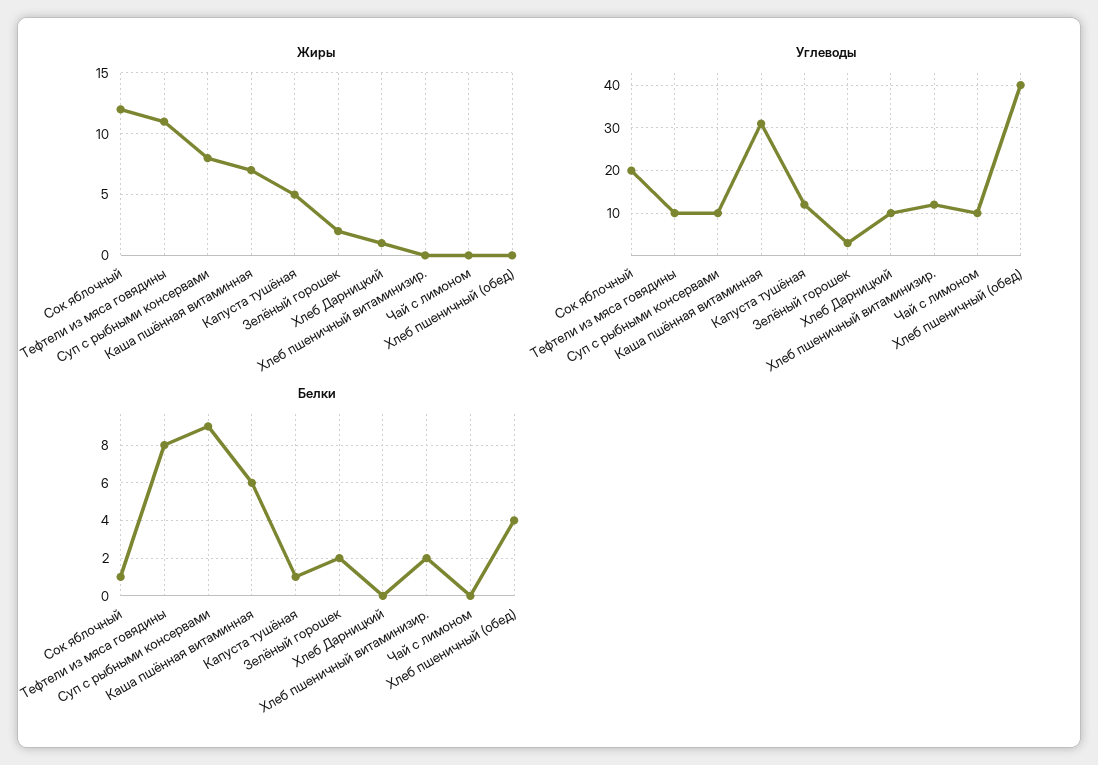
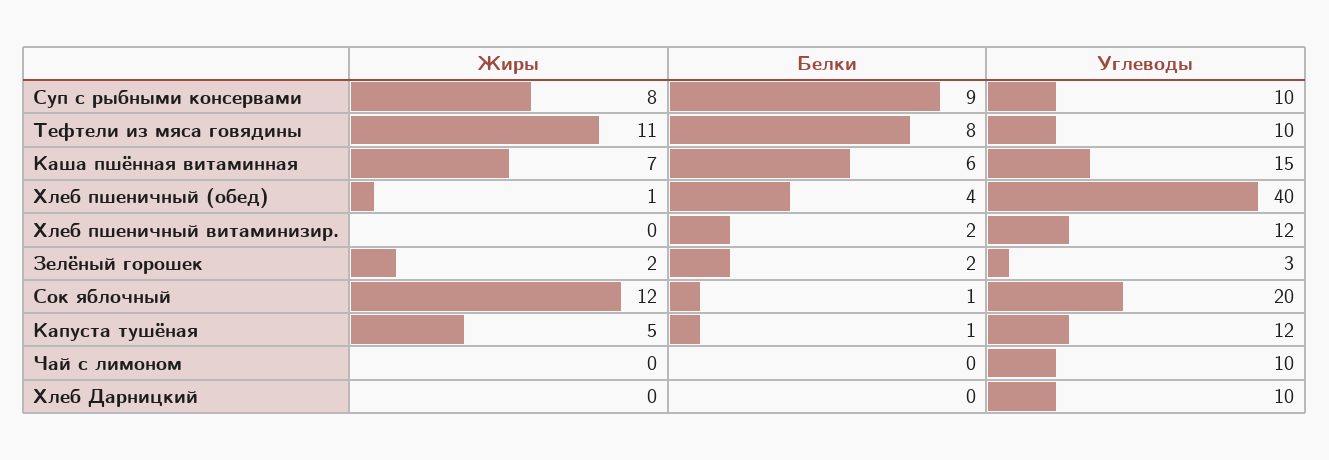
  {
    "Жиры": {
      "Сок яблочный": 12,
      "Тефтели из мяса говядины": 11,
      "Суп с рыбными консервами": 8,
      "Каша пшённая витаминная": 7,
      "Капуста тушёная": 5,
      "Зелёный горошек": 2,
-     "Хлеб Дарницкий": 1,
+     "Хлеб Дарницкий": 0,
      "Хлеб пшеничный витаминизир.": 0,
      "Чай с лимоном": 0,
-     "Хлеб пшеничный (обед)": 0
+     "Хлеб пшеничный (обед)": 1
    },
    "Углеводы": {
      "Сок яблочный": 20,
      "Тефтели из мяса говядины": 10,
      "Суп с рыбными консервами": 10,
-     "Каша пшённая витаминная": 30,
+     "Каша пшённая витаминная": 15,
      "Капуста тушёная": 12,
      "Зелёный горошек": 3,
      "Хлеб Дарницкий": 10,
      "Хлеб пшеничный витаминизир.": 12,
      "Чай с лимоном": 10,
      "Хлеб пшеничный (обед)": 40
    },
    "Белки": {
      "Сок яблочный": 1,
      "Тефтели из мяса говядины": 8,
      "Суп с рыбными консервами": 9,
      "Каша пшённая витаминная": 6,
      "Капуста тушёная": 1,
      "Зелёный горошек": 2,
      "Хлеб Дарницкий": 0,
      "Хлеб пшеничный витаминизир.": 2,
      "Чай с лимоном": 0,
      "Хлеб пшеничный (обед)": 4
    }
  }

